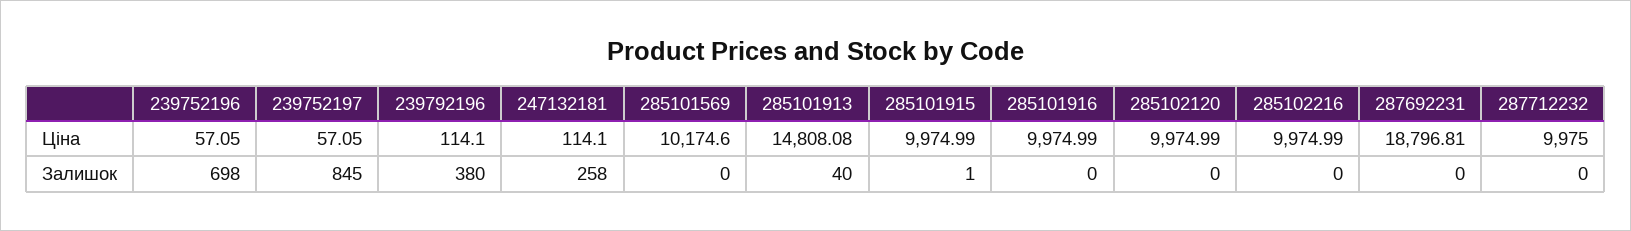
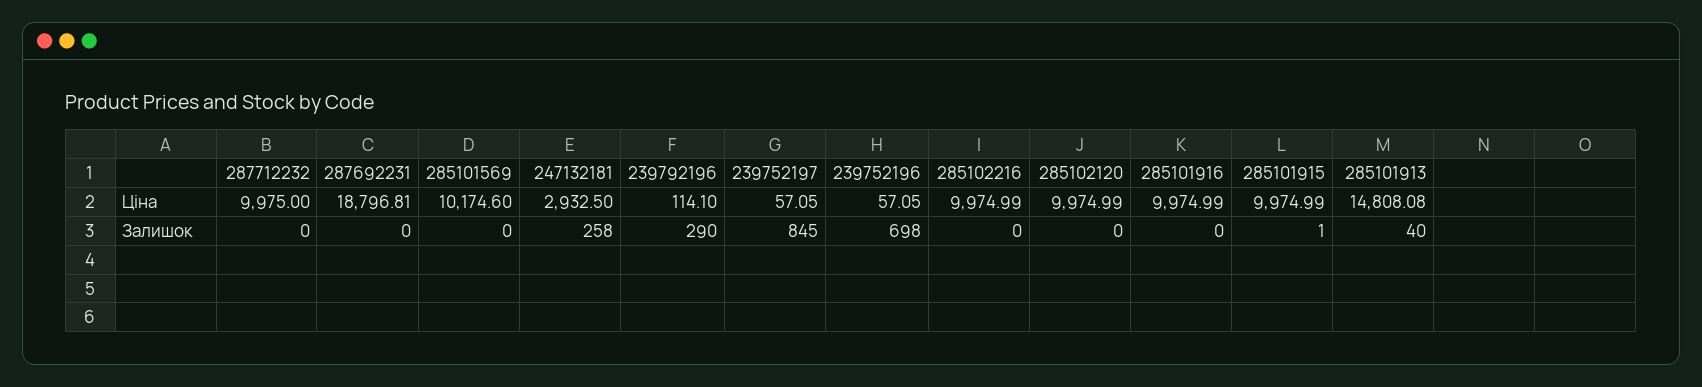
  {
    "239752196": {
      "Ціна": 57.05,
      "Залишок": 698
    },
    "239752197": {
      "Ціна": 57.05,
      "Залишок": 845
    },
    "239792196": {
      "Ціна": 114.1,
-     "Залишок": 380
+     "Залишок": 290
    },
    "247132181": {
-     "Ціна": 114.1,
+     "Ціна": 2932.5,
      "Залишок": 258
    },
    "285101569": {
      "Ціна": 10174.6,
      "Залишок": 0
    },
    "285101913": {
      "Ціна": 14808.08,
      "Залишок": 40
    },
    "285101915": {
      "Ціна": 9974.99,
      "Залишок": 1
    },
    "285101916": {
      "Ціна": 9974.99,
      "Залишок": 0
    },
    "285102120": {
      "Ціна": 9974.99,
      "Залишок": 0
    },
    "285102216": {
      "Ціна": 9974.99,
      "Залишок": 0
    },
    "287692231": {
      "Ціна": 18796.81,
      "Залишок": 0
    },
    "287712232": {
      "Ціна": 9975,
      "Залишок": 0
    }
  }

